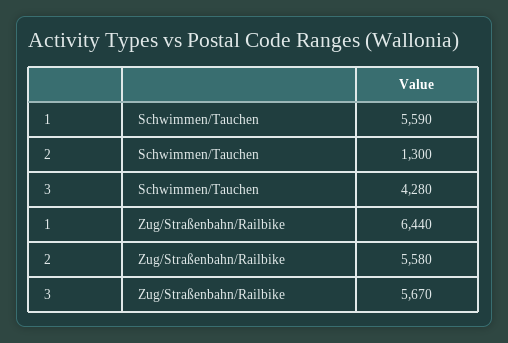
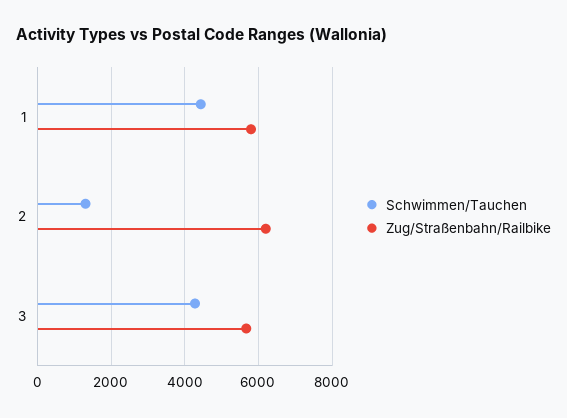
  {
    "Schwimmen/Tauchen": {
-     "1": 5590,
+     "1": 4400,
      "2": 1300,
      "3": 4280
    },
    "Zug/Straßenbahn/Railbike": {
-     "1": 6440,
+     "1": 5800,
-     "2": 5580,
+     "2": 6200,
      "3": 5670
    }
  }

